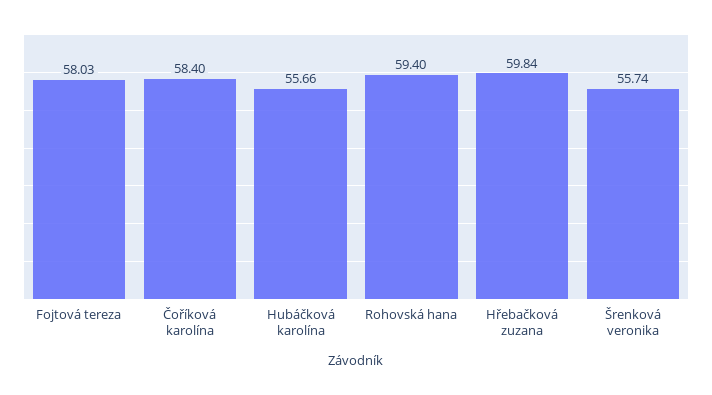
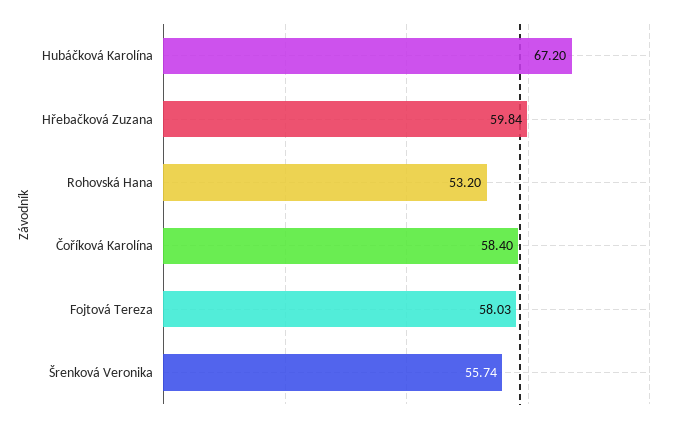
  {
    "Fojtová tereza": 58.03,
    "Čoříková karolína": 58.4,
-   "Hubáčková karolína": 55.66,
+   "Hubáčková karolína": 67.2,
-   "Rohovská hana": 59.4,
+   "Rohovská hana": 53.2,
    "Hřebačková zuzana": 59.84,
    "Šrenková veronika": 55.74
  }

